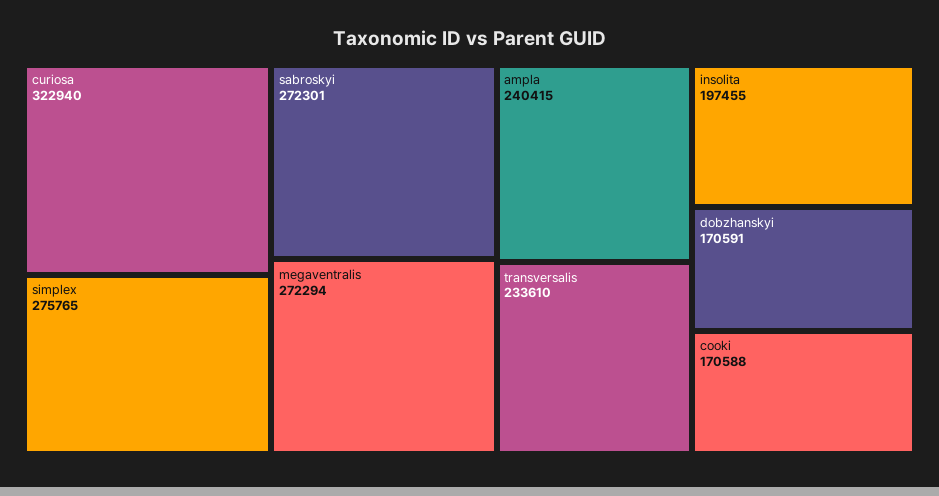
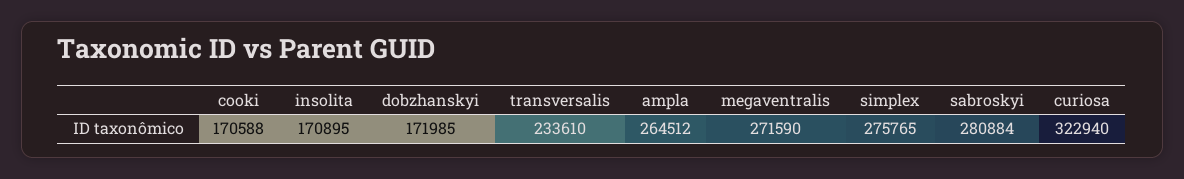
  {
    "curiosa": 322940,
    "simplex": 275765,
-   "sabroskyi": 272301,
+   "sabroskyi": 280884,
-   "megaventralis": 272294,
+   "megaventralis": 271590,
-   "ampla": 240415,
+   "ampla": 264512,
    "transversalis": 233610,
-   "insolita": 197455,
+   "insolita": 170895,
-   "dobzhanskyi": 170591,
+   "dobzhanskyi": 171985,
    "cooki": 170588
  }

